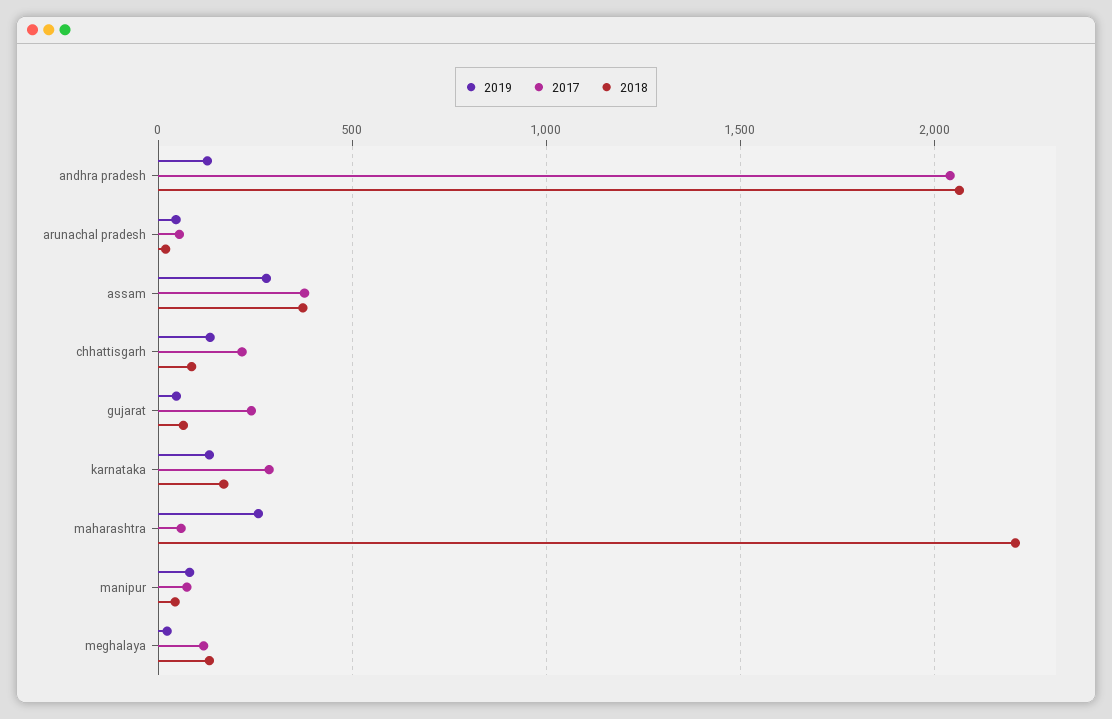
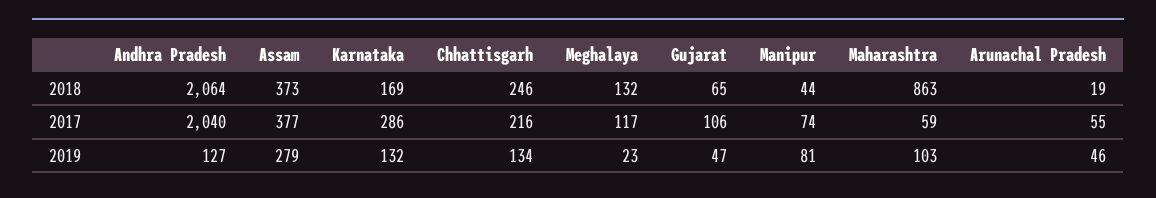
  {
    "2019": {
      "andhra pradesh": 127,
      "arunachal pradesh": 46,
      "assam": 279,
      "chhattisgarh": 134,
      "gujarat": 47,
      "karnataka": 132,
-     "maharashtra": 250,
+     "maharashtra": 103,
      "manipur": 81,
      "meghalaya": 23
    },
    "2017": {
      "andhra pradesh": 2040,
      "arunachal pradesh": 55,
      "assam": 377,
      "chhattisgarh": 216,
-     "gujarat": 250,
+     "gujarat": 106,
      "karnataka": 286,
      "maharashtra": 59,
      "manipur": 74,
      "meghalaya": 117
    },
    "2018": {
      "andhra pradesh": 2064,
      "arunachal pradesh": 19,
      "assam": 373,
-     "chhattisgarh": 100,
+     "chhattisgarh": 246,
      "gujarat": 65,
      "karnataka": 169,
-     "maharashtra": 2200,
+     "maharashtra": 863,
      "manipur": 44,
      "meghalaya": 132
    }
  }

